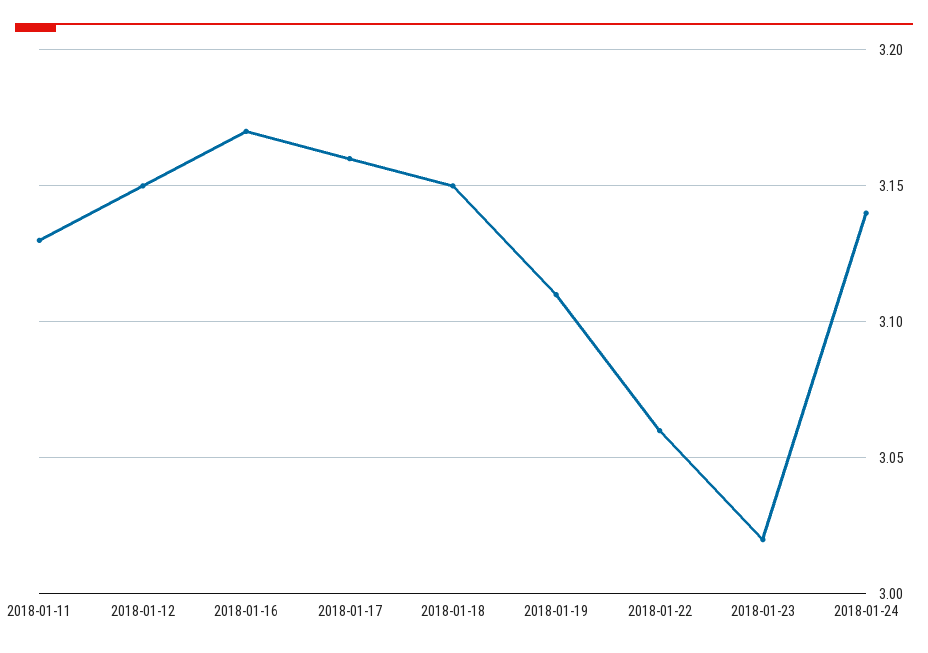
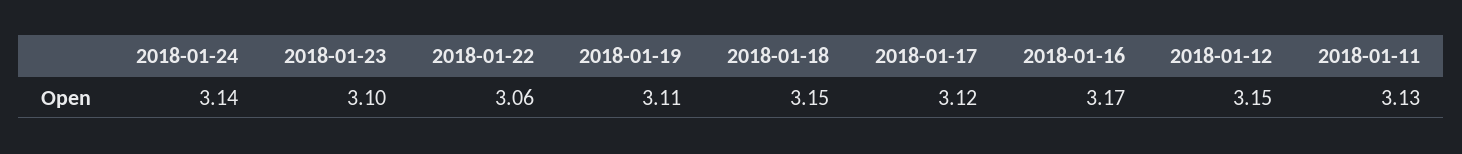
  {
    "2018-01-11": 3.13,
    "2018-01-12": 3.15,
    "2018-01-16": 3.17,
-   "2018-01-17": 3.16,
+   "2018-01-17": 3.12,
    "2018-01-18": 3.15,
    "2018-01-19": 3.11,
    "2018-01-22": 3.06,
-   "2018-01-23": 3.02,
+   "2018-01-23": 3.1,
    "2018-01-24": 3.14
  }

